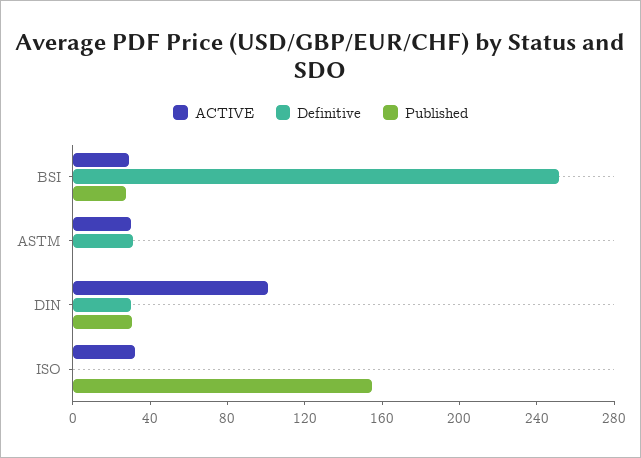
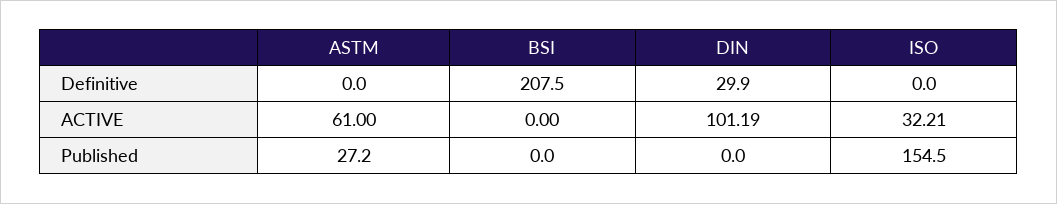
  {
    "ACTIVE": {
-     "BSI": 30,
+     "BSI": 0,
-     "ASTM": 30,
+     "ASTM": 61,
      "DIN": 101.19,
      "ISO": 32.21
    },
    "Definitive": {
-     "BSI": 250,
+     "BSI": 207.5,
-     "ASTM": 30,
+     "ASTM": 0,
      "DIN": 29.9,
      "ISO": 0
    },
    "Published": {
-     "BSI": 30,
+     "BSI": 0,
-     "ASTM": 0,
+     "ASTM": 27.2,
-     "DIN": 30,
+     "DIN": 0,
      "ISO": 154.5
    }
  }

